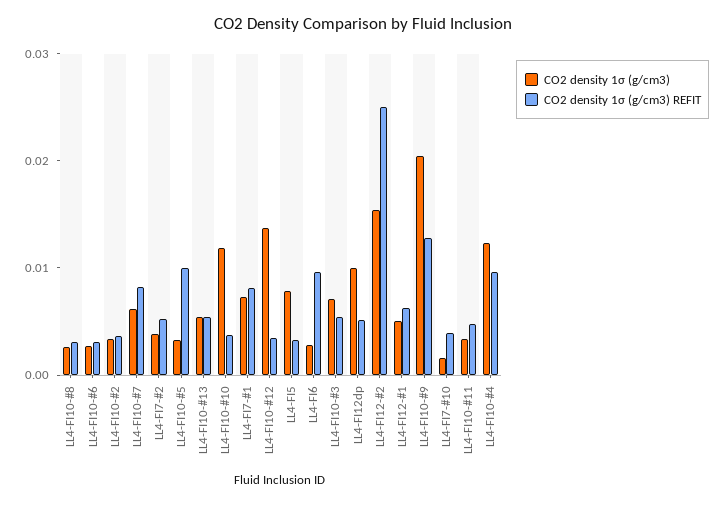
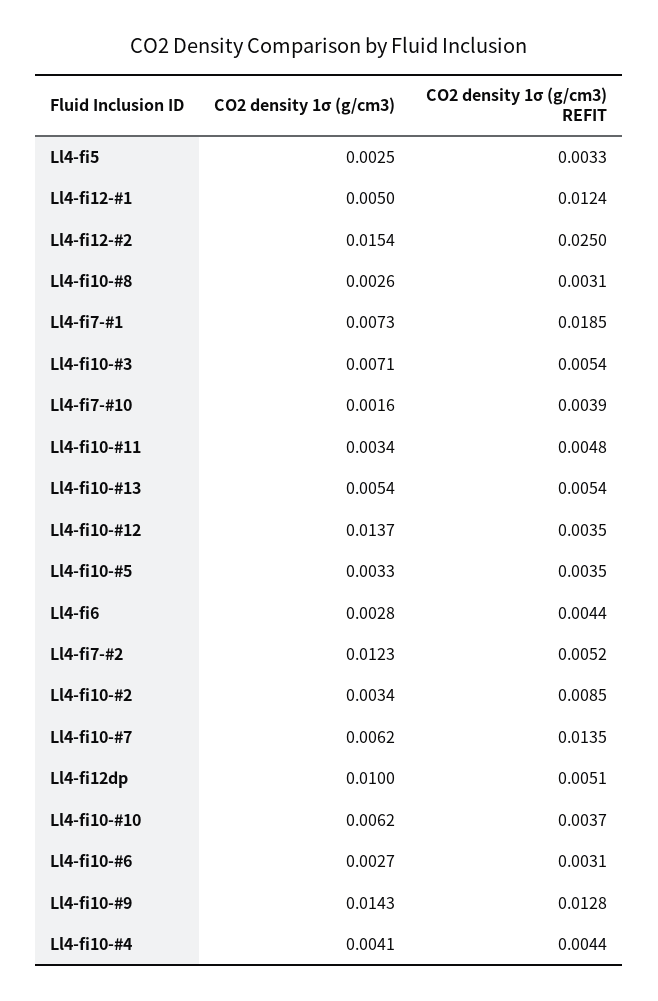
  {
    "CO2 density 1σ (g/cm3)": {
      "LL4-FI10-#8": 0.0026,
      "LL4-FI10-#6": 0.0027,
      "LL4-FI10-#2": 0.0034,
      "LL4-FI10-#7": 0.0062,
-     "LL4-FI7-#2": 0.004,
+     "LL4-FI7-#2": 0.0123,
      "LL4-FI10-#5": 0.0033,
      "LL4-FI10-#13": 0.0054,
-     "LL4-FI10-#10": 0.012,
+     "LL4-FI10-#10": 0.0062,
      "LL4-FI7-#1": 0.0073,
      "LL4-FI10-#12": 0.0137,
-     "LL4-FI5": 0.008,
+     "LL4-FI5": 0.0025,
      "LL4-FI6": 0.0028,
      "LL4-FI10-#3": 0.0071,
      "LL4-FI12dp": 0.01,
      "LL4-FI12-#2": 0.0154,
      "LL4-FI12-#1": 0.005,
-     "LL4-FI10-#9": 0.02,
+     "LL4-FI10-#9": 0.0143,
      "LL4-FI7-#10": 0.0016,
      "LL4-FI10-#11": 0.0034,
-     "LL4-FI10-#4": 0.012
+     "LL4-FI10-#4": 0.0041
    },
    "CO2 density 1σ (g/cm3) REFIT": {
      "LL4-FI10-#8": 0.0031,
      "LL4-FI10-#6": 0.0031,
-     "LL4-FI10-#2": 0.004,
+     "LL4-FI10-#2": 0.0085,
-     "LL4-FI10-#7": 0.008,
+     "LL4-FI10-#7": 0.0135,
      "LL4-FI7-#2": 0.0052,
-     "LL4-FI10-#5": 0.01,
+     "LL4-FI10-#5": 0.0035,
      "LL4-FI10-#13": 0.0054,
      "LL4-FI10-#10": 0.0037,
-     "LL4-FI7-#1": 0.008,
+     "LL4-FI7-#1": 0.0185,
      "LL4-FI10-#12": 0.0035,
      "LL4-FI5": 0.0033,
-     "LL4-FI6": 0.01,
+     "LL4-FI6": 0.0044,
      "LL4-FI10-#3": 0.0054,
      "LL4-FI12dp": 0.0051,
      "LL4-FI12-#2": 0.025,
-     "LL4-FI12-#1": 0.006,
+     "LL4-FI12-#1": 0.0124,
      "LL4-FI10-#9": 0.0128,
      "LL4-FI7-#10": 0.0039,
      "LL4-FI10-#11": 0.0048,
-     "LL4-FI10-#4": 0.01
+     "LL4-FI10-#4": 0.0044
    }
  }

